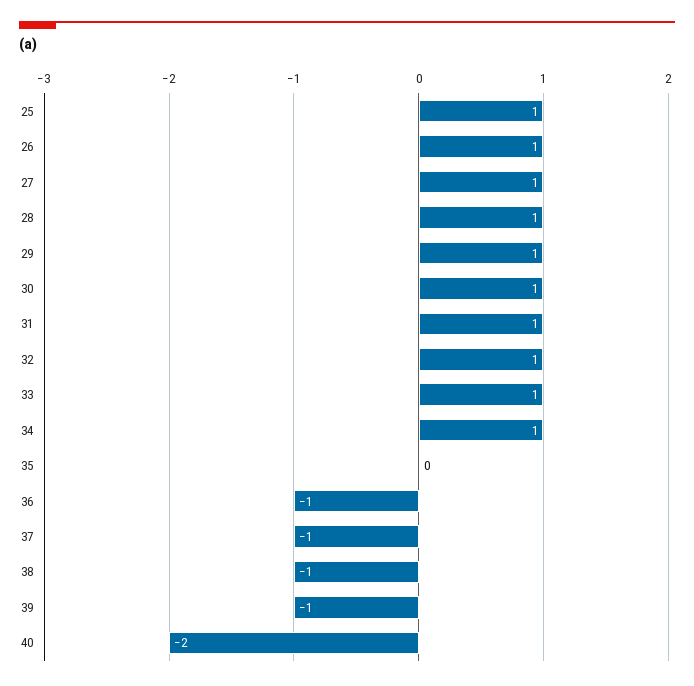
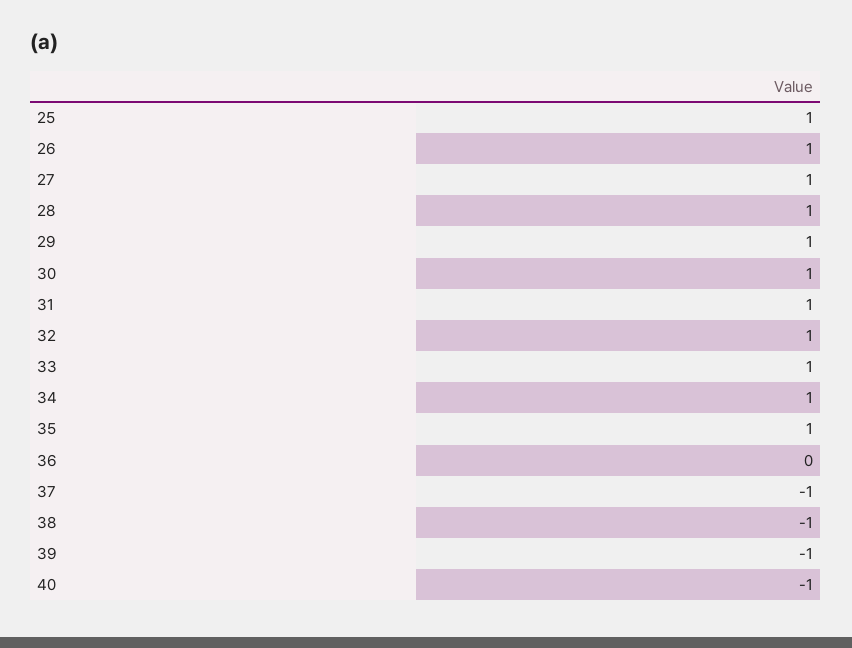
  {
    "25": 1,
    "26": 1,
    "27": 1,
    "28": 1,
    "29": 1,
    "30": 1,
    "31": 1,
    "32": 1,
    "33": 1,
    "34": 1,
-   "35": 0,
+   "35": 1,
-   "36": -1,
+   "36": 0,
    "37": -1,
    "38": -1,
    "39": -1,
-   "40": -2
+   "40": -1
  }

